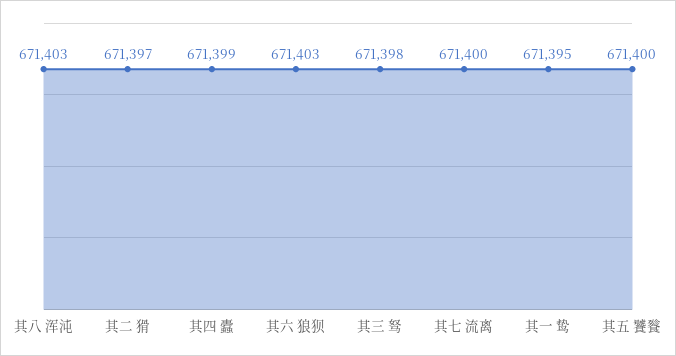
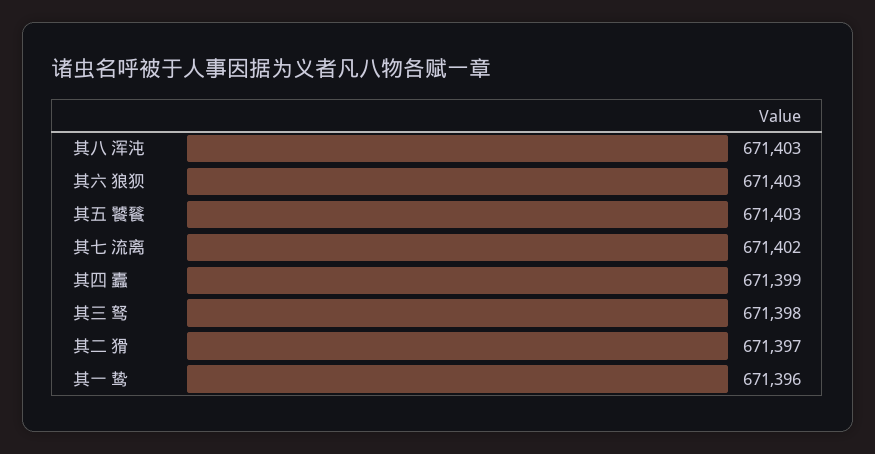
  {
    "其八 浑沌": 671403,
    "其二 猾": 671397,
    "其四 蠹": 671399,
    "其六 狼狈": 671403,
    "其三 驽": 671398,
-   "其七 流离": 671400,
+   "其七 流离": 671402,
-   "其一 鸷": 671395,
+   "其一 鸷": 671396,
-   "其五 饕餮": 671400
+   "其五 饕餮": 671403
  }

